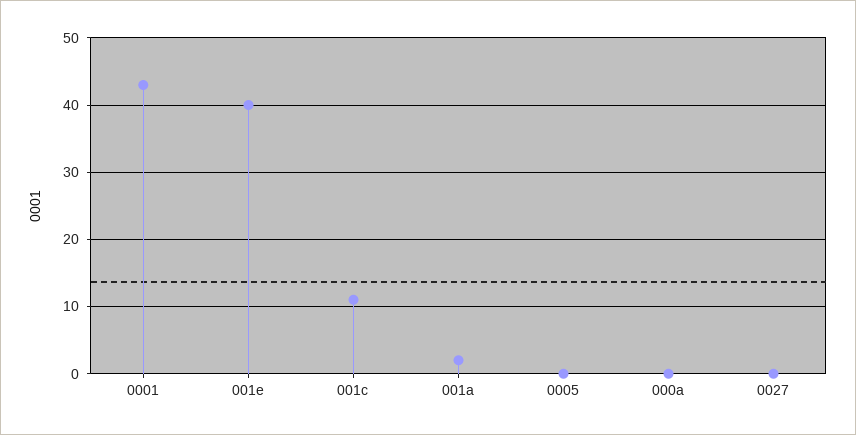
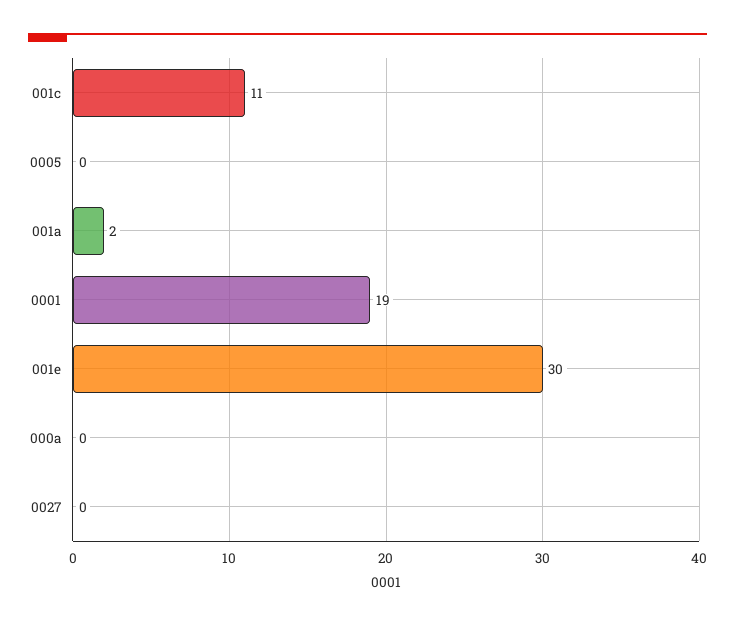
  {
-   "0001": 43,
+   "0001": 19,
-   "001e": 40,
+   "001e": 30,
    "001c": 11,
    "001a": 2,
    "0005": 0,
    "000a": 0,
    "0027": 0
  }

